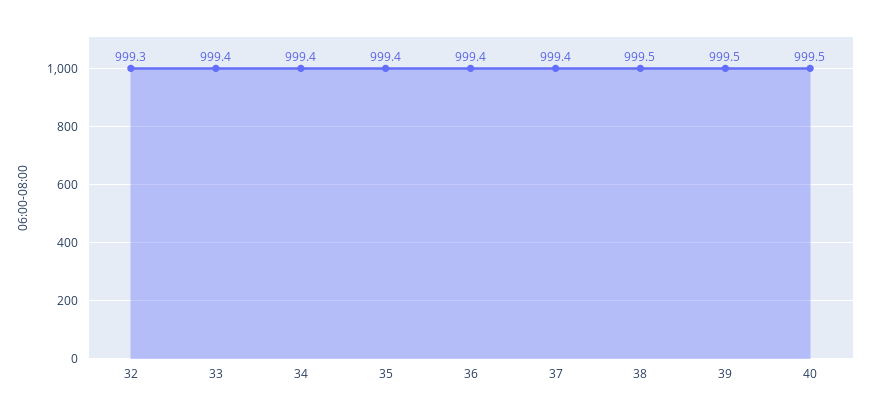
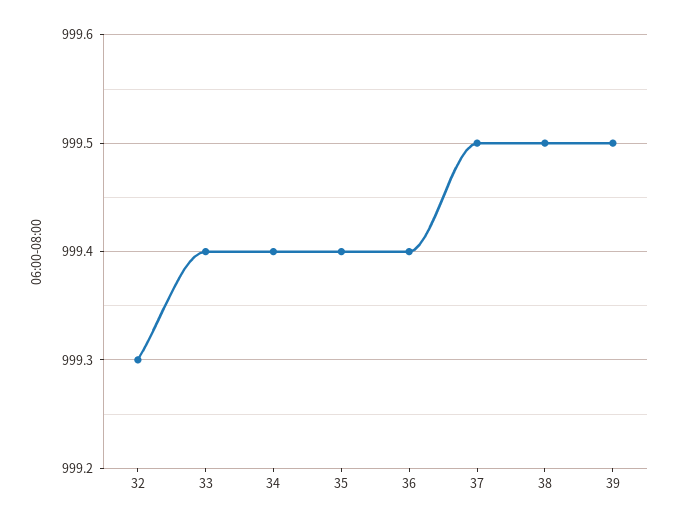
  {
    "32": 999.3,
    "33": 999.4,
    "34": 999.4,
    "35": 999.4,
    "36": 999.4,
-   "37": 999.4,
+   "37": 999.5,
    "38": 999.5,
-   "39": 999.5,
+   "39": 999.5
-   "40": 999.5
  }

